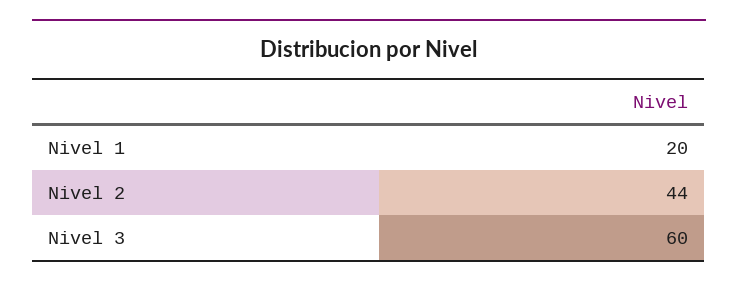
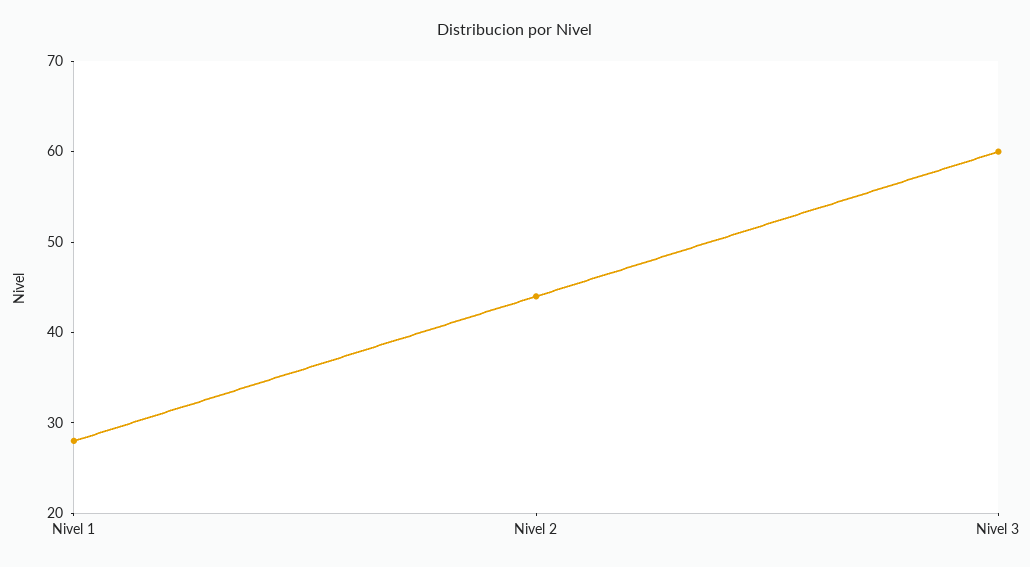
  {
-   "Nivel 1": 20,
+   "Nivel 1": 28,
    "Nivel 2": 44,
    "Nivel 3": 60
  }

